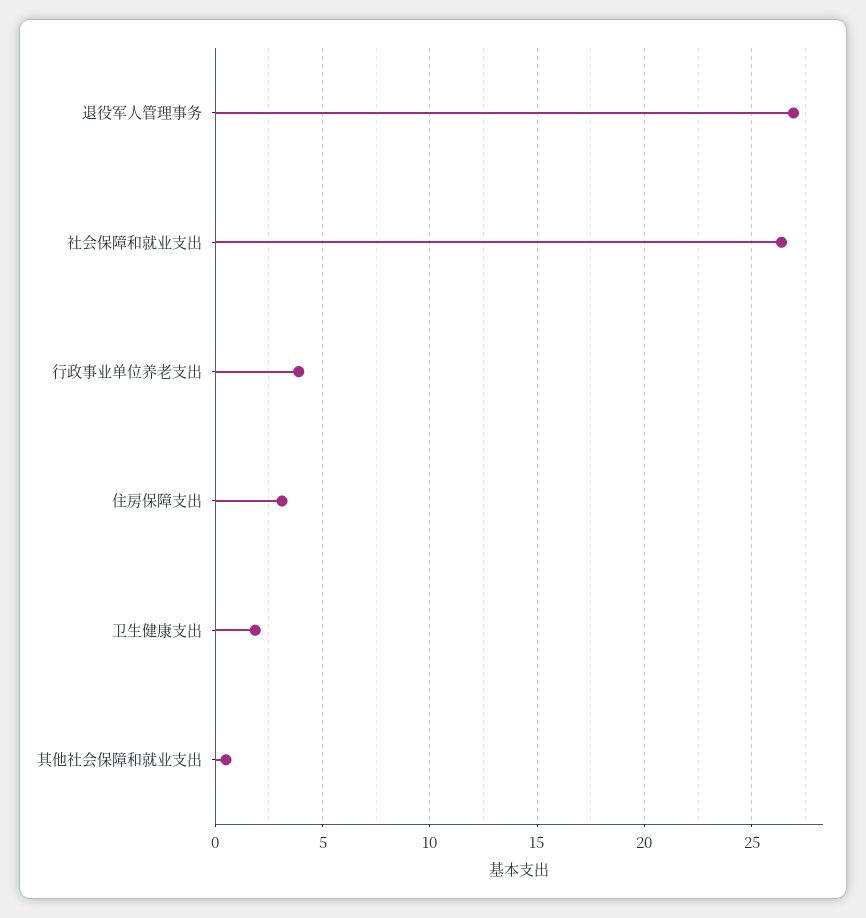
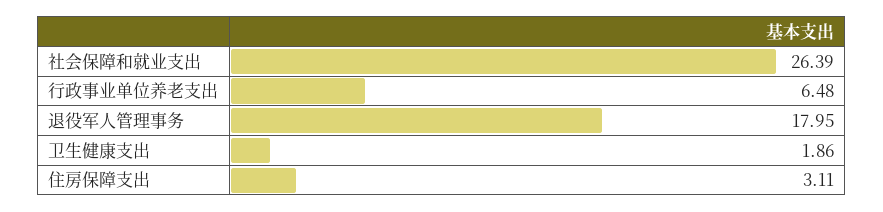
  {
-   "退役军人管理事务": 27,
+   "退役军人管理事务": 17.95,
    "社会保障和就业支出": 26.39,
-   "行政事业单位养老支出": 4,
+   "行政事业单位养老支出": 6.48,
    "住房保障支出": 3.11,
-   "卫生健康支出": 1.86,
+   "卫生健康支出": 1.86
-   "其他社会保障和就业支出": 0.5
  }

